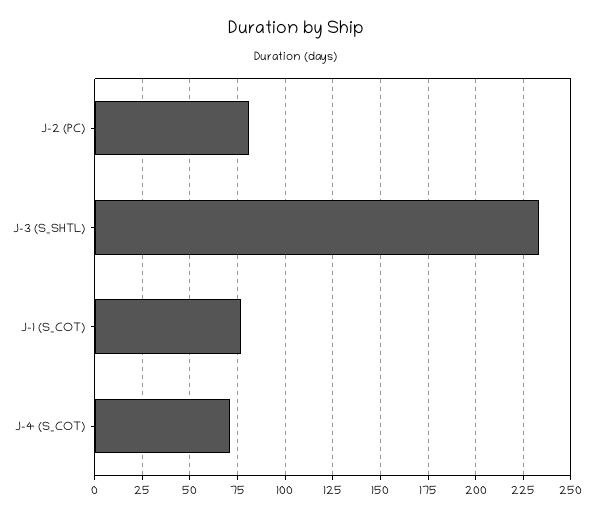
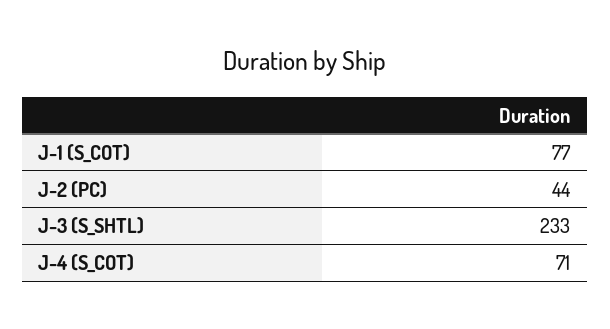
  {
-   "J-2 (PC)": 80,
+   "J-2 (PC)": 44,
    "J-3 (S_SHTL)": 233,
    "J-1 (S_COT)": 77,
    "J-4 (S_COT)": 71
  }

